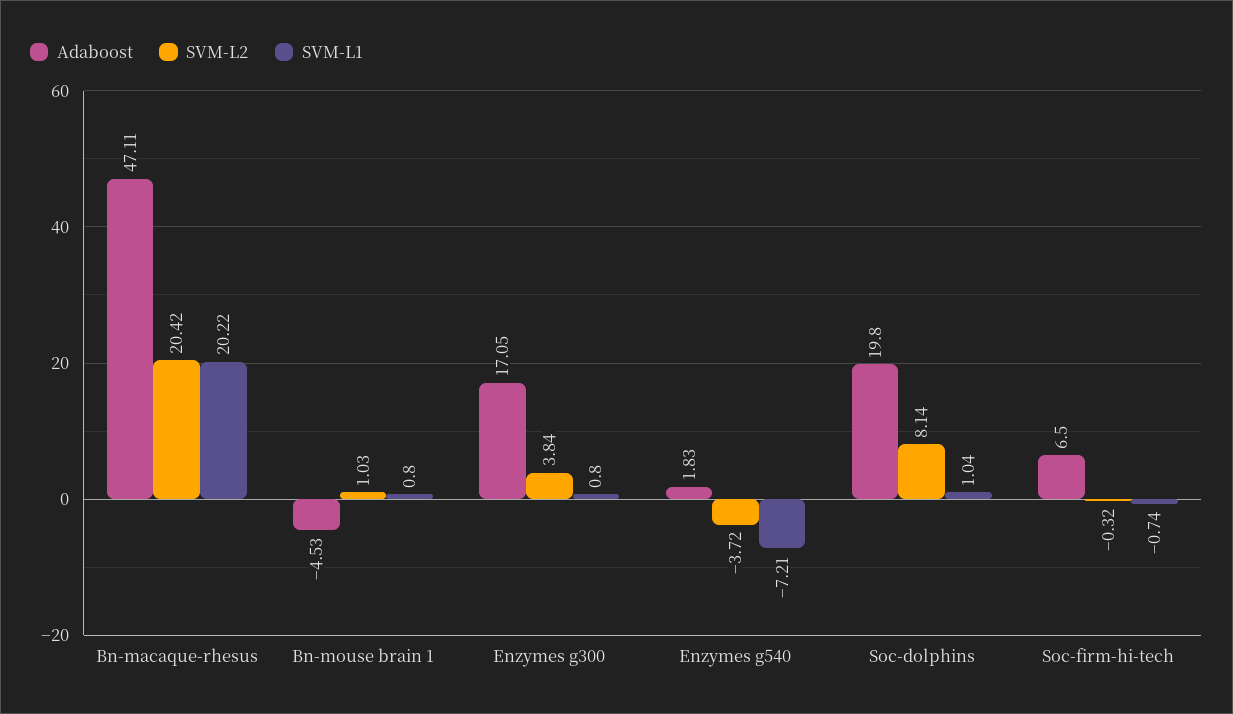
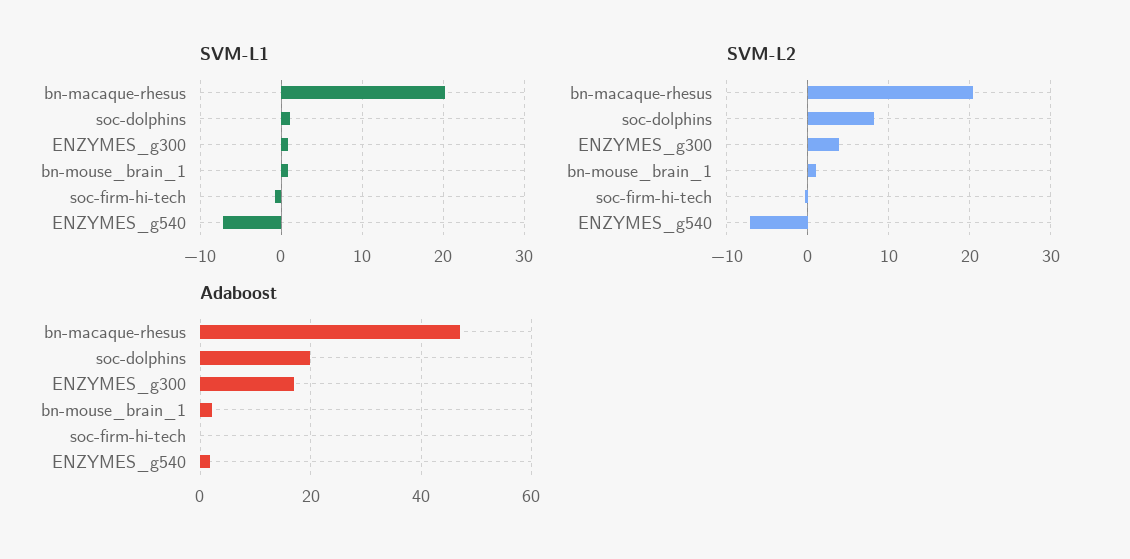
  {
    "Adaboost": {
      "Bn-macaque-rhesus": 47.11,
-     "Bn-mouse brain 1": -4.53,
+     "Bn-mouse brain 1": 2,
      "Enzymes g300": 17.05,
      "Enzymes g540": 1.83,
      "Soc-dolphins": 19.8,
-     "Soc-firm-hi-tech": 6.5
+     "Soc-firm-hi-tech": 0
    },
    "SVM-L2": {
      "Bn-macaque-rhesus": 20.42,
      "Bn-mouse brain 1": 1.03,
      "Enzymes g300": 3.84,
-     "Enzymes g540": -3.72,
+     "Enzymes g540": -7,
      "Soc-dolphins": 8.14,
      "Soc-firm-hi-tech": -0.32
    },
    "SVM-L1": {
      "Bn-macaque-rhesus": 20.22,
      "Bn-mouse brain 1": 0.8,
      "Enzymes g300": 0.8,
      "Enzymes g540": -7.21,
      "Soc-dolphins": 1.04,
      "Soc-firm-hi-tech": -0.74
    }
  }

